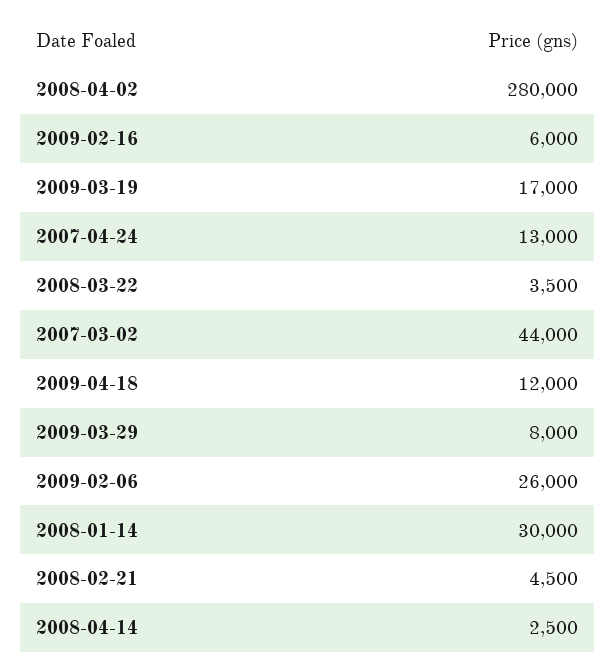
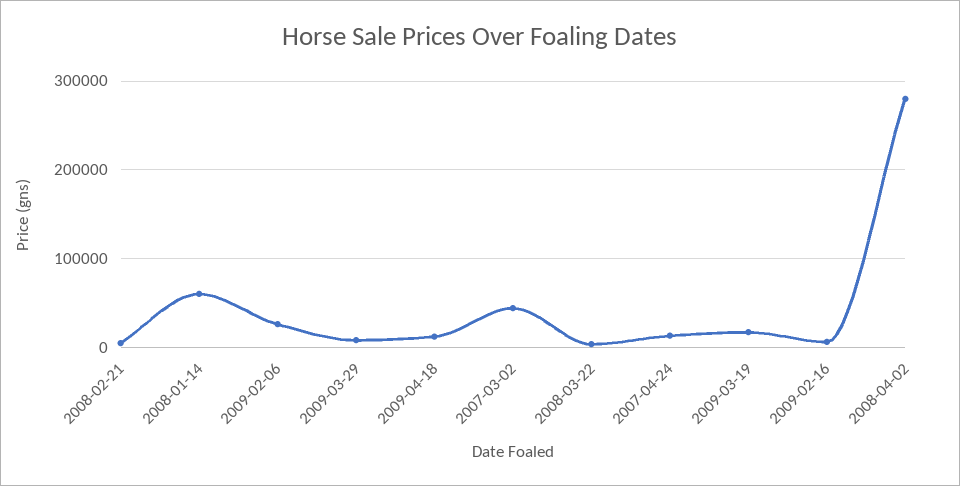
  {
    "2008-04-02": 280000,
    "2009-02-16": 6000,
    "2009-03-19": 17000,
    "2007-04-24": 13000,
    "2008-03-22": 3500,
    "2007-03-02": 44000,
    "2009-04-18": 12000,
    "2009-03-29": 8000,
    "2009-02-06": 26000,
-   "2008-01-14": 30000,
+   "2008-01-14": 60000,
-   "2008-02-21": 4500,
+   "2008-02-21": 4500
-   "2008-04-14": 2500
  }

